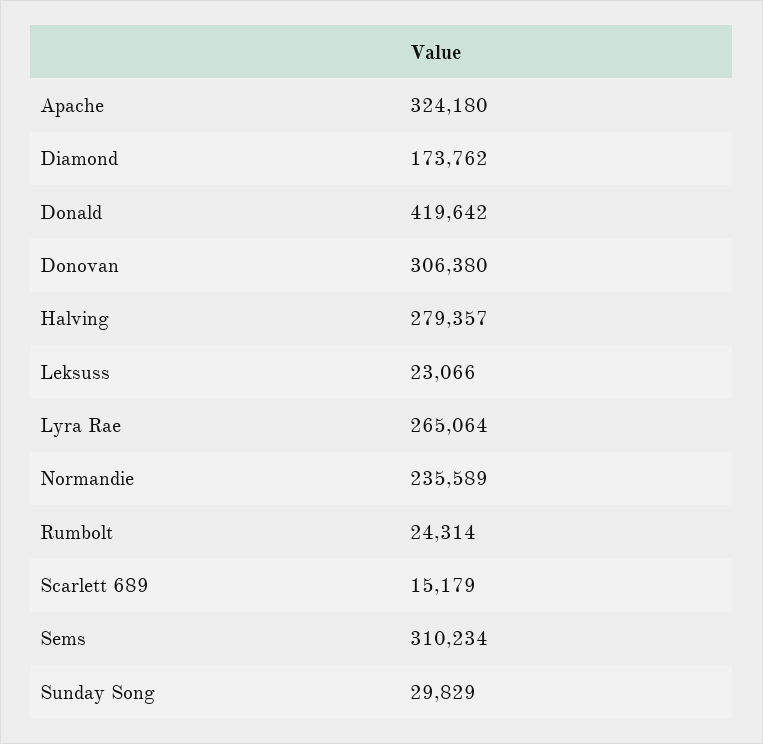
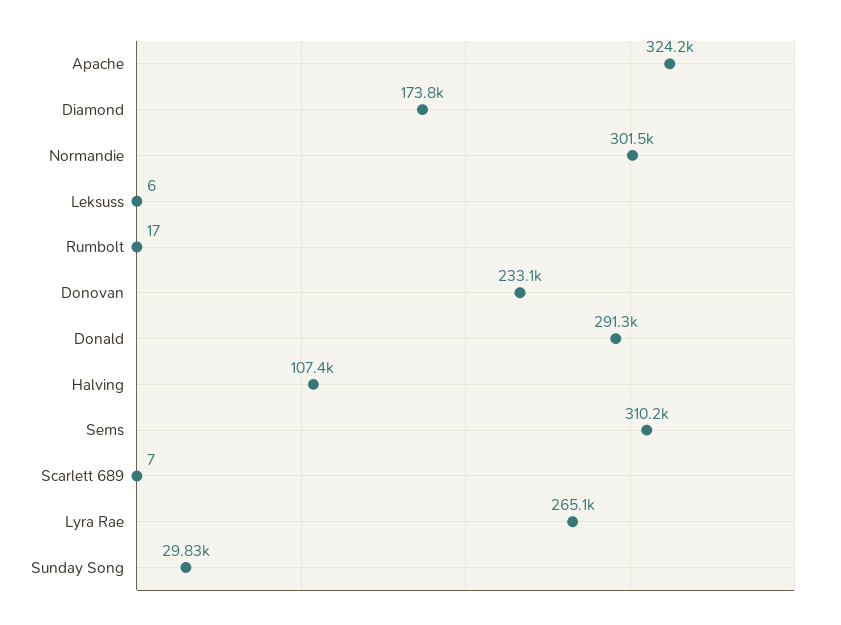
  {
    "Apache": 324180,
    "Diamond": 173762,
-   "Donald": 419642,
+   "Donald": 291300,
-   "Donovan": 306380,
+   "Donovan": 233100,
-   "Halving": 279357,
+   "Halving": 107400,
-   "Leksuss": 23066,
+   "Leksuss": 6,
    "Lyra Rae": 265064,
-   "Normandie": 235589,
+   "Normandie": 301500,
-   "Rumbolt": 24314,
+   "Rumbolt": 17,
-   "Scarlett 689": 15179,
+   "Scarlett 689": 7,
    "Sems": 310234,
    "Sunday Song": 29829
  }

